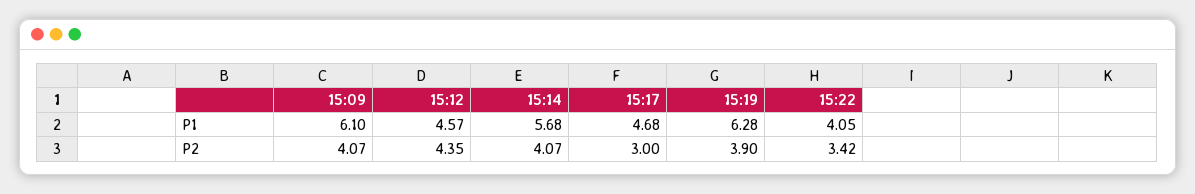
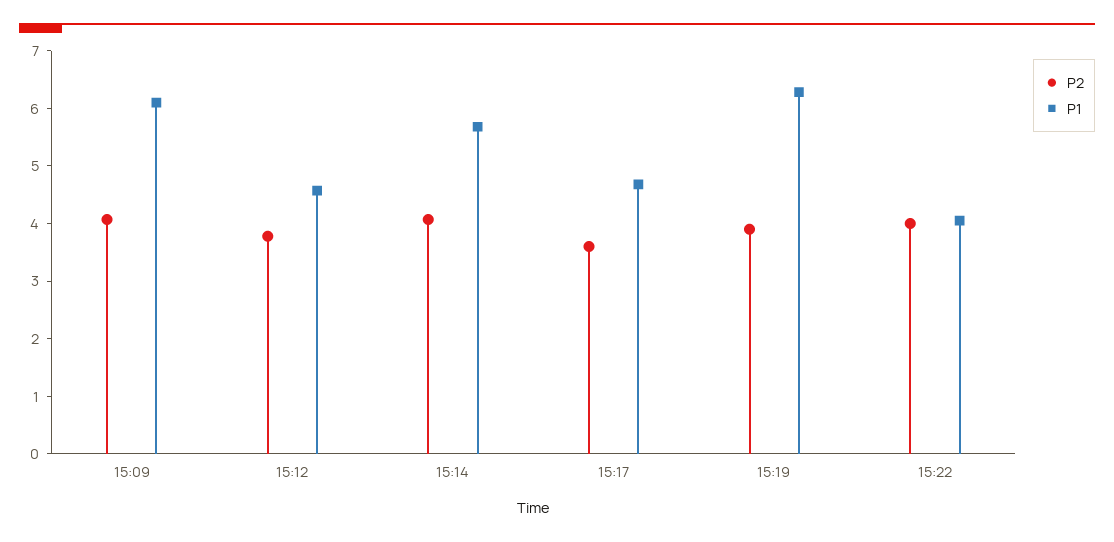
  {
    "P1": {
      "15:09": 6.1,
      "15:12": 4.57,
      "15:14": 5.68,
      "15:17": 4.68,
      "15:19": 6.28,
      "15:22": 4.05
    },
    "P2": {
      "15:09": 4.07,
-     "15:12": 4.35,
+     "15:12": 3.8,
      "15:14": 4.07,
-     "15:17": 3,
+     "15:17": 3.6,
      "15:19": 3.9,
-     "15:22": 3.42
+     "15:22": 4
    }
  }

